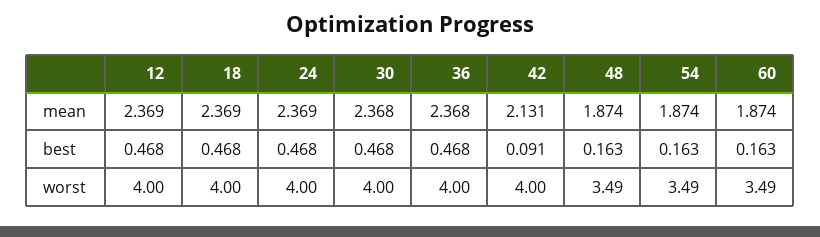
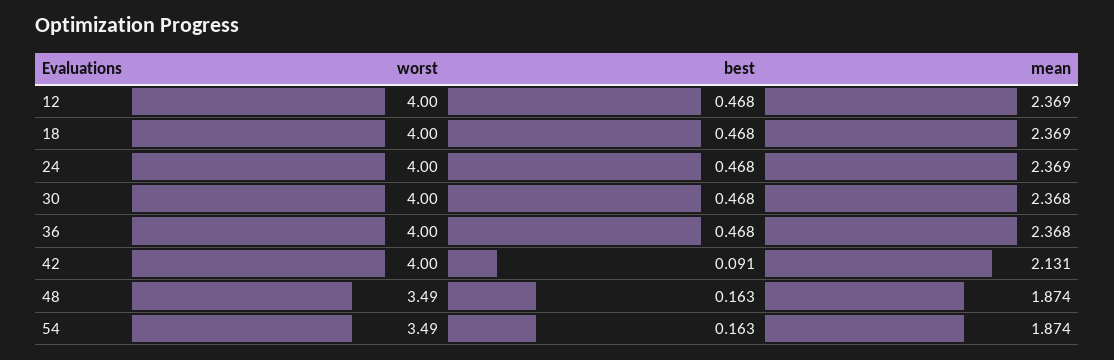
  {
    "12": {
      "mean": 2.369,
      "best": 0.468,
      "worst": 4
    },
    "18": {
      "mean": 2.369,
      "best": 0.468,
      "worst": 4
    },
    "24": {
      "mean": 2.369,
      "best": 0.468,
      "worst": 4
    },
    "30": {
      "mean": 2.368,
      "best": 0.468,
      "worst": 4
    },
    "36": {
      "mean": 2.368,
      "best": 0.468,
      "worst": 4
    },
    "42": {
      "mean": 2.131,
      "best": 0.091,
      "worst": 4
    },
    "48": {
      "mean": 1.874,
      "best": 0.163,
      "worst": 3.49
    },
    "54": {
      "mean": 1.874,
      "best": 0.163,
      "worst": 3.49
-   },
+   }
-   "60": {
-     "mean": 1.874,
-     "best": 0.163,
-     "worst": 3.49
-   }
  }

